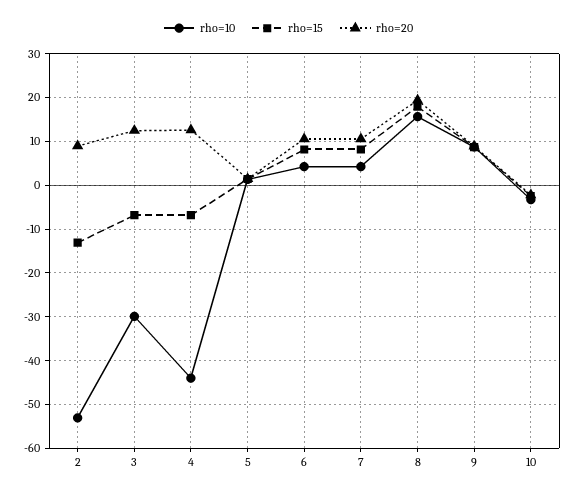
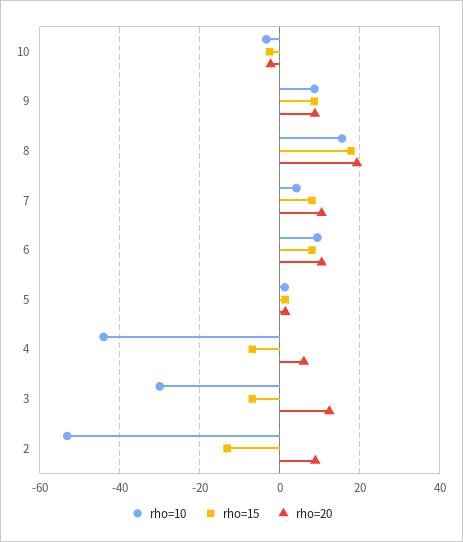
  {
    "rho=10": {
      "2": -54,
      "3": -30,
      "4": -44,
      "5": 2,
-     "6": 4,
+     "6": 10,
      "7": 4,
      "8": 16,
      "9": 8,
      "10": -4
    },
    "rho=15": {
      "2": -14,
      "3": -6,
      "4": -6,
      "5": 2,
      "6": 8,
      "7": 8,
      "8": 18,
      "9": 8,
      "10": -2
    },
    "rho=20": {
      "2": 8,
      "3": 12,
-     "4": 12,
+     "4": 6,
      "5": 2,
      "6": 10,
      "7": 10,
      "8": 20,
      "9": 8,
      "10": -2
    }
  }

